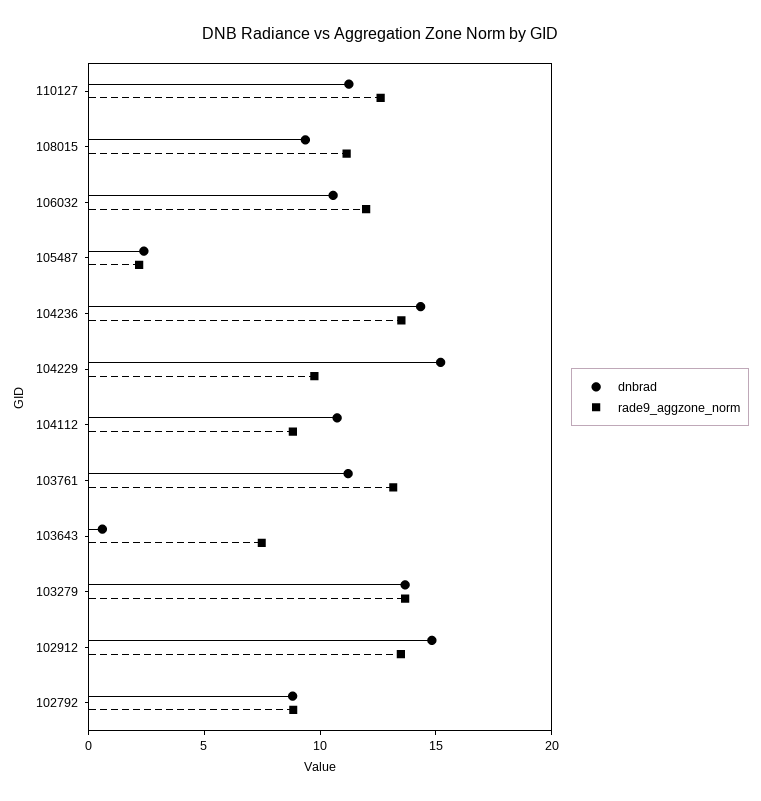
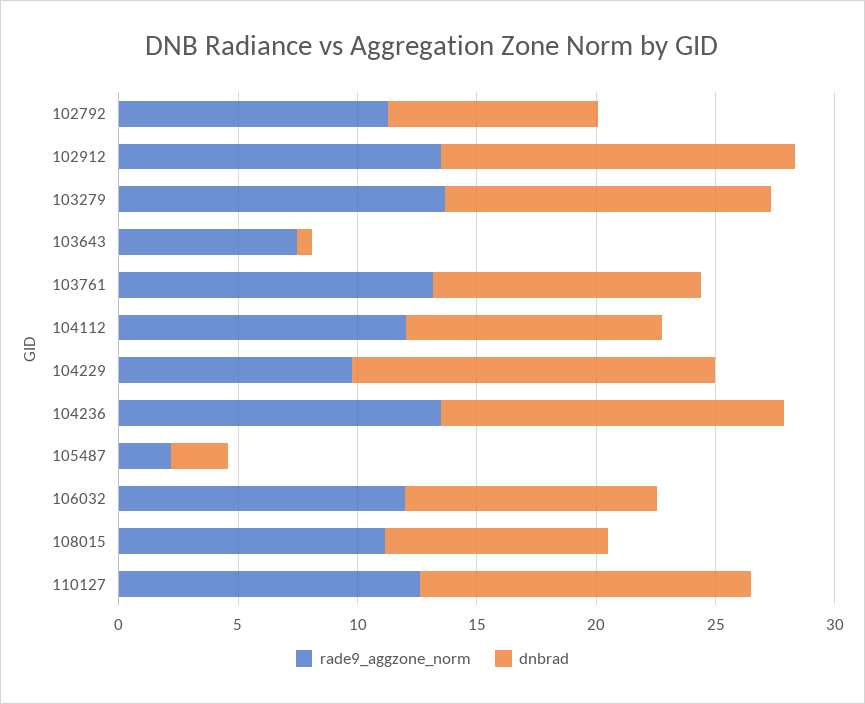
  {
    "dnbrad": {
-     "110127": 11,
+     "110127": 14,
      "108015": 9,
      "106032": 11,
      "105487": 2,
      "104236": 14,
      "104229": 15,
      "104112": 11,
      "103761": 11,
      "103643": 1,
      "103279": 14,
      "102912": 15,
      "102792": 9
    },
    "rade9_aggzone_norm": {
      "110127": 13,
      "108015": 11,
      "106032": 12,
      "105487": 2,
      "104236": 14,
      "104229": 10,
-     "104112": 9,
+     "104112": 12,
      "103761": 13,
      "103643": 7,
      "103279": 14,
      "102912": 13,
-     "102792": 9
+     "102792": 11
    }
  }

